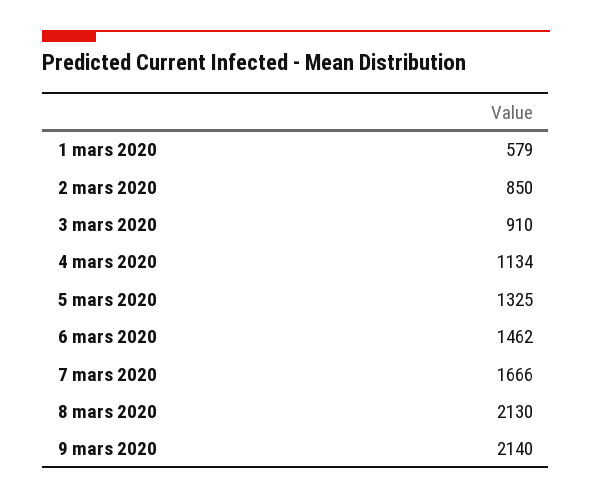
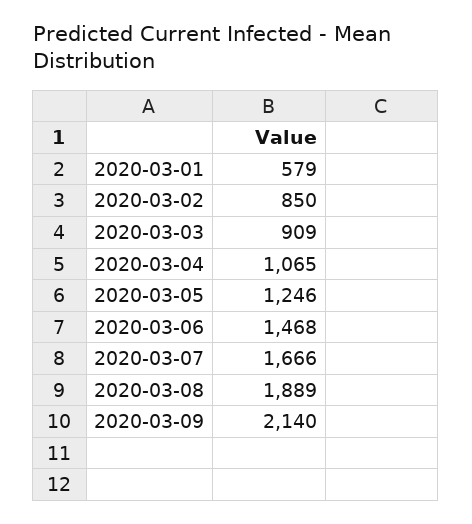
  {
    "1 mars 2020": 579,
    "2 mars 2020": 850,
-   "3 mars 2020": 910,
+   "3 mars 2020": 909,
-   "4 mars 2020": 1134,
+   "4 mars 2020": 1065,
-   "5 mars 2020": 1325,
+   "5 mars 2020": 1246,
-   "6 mars 2020": 1462,
+   "6 mars 2020": 1468,
    "7 mars 2020": 1666,
-   "8 mars 2020": 2130,
+   "8 mars 2020": 1889,
    "9 mars 2020": 2140
  }

